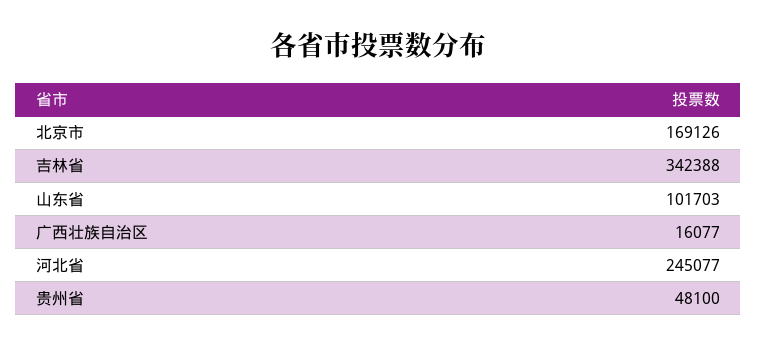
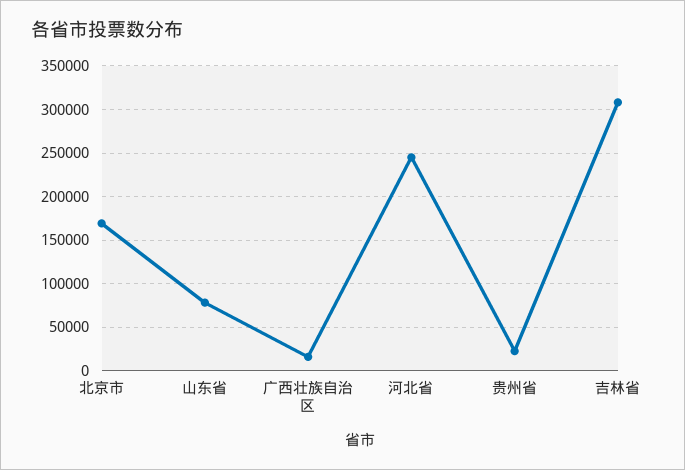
  {
    "北京市": 169126,
-   "吉林省": 342388,
+   "吉林省": 310000,
-   "山东省": 101703,
+   "山东省": 80000,
    "广西壮族自治区": 16077,
    "河北省": 245077,
-   "贵州省": 48100
+   "贵州省": 20000
  }

